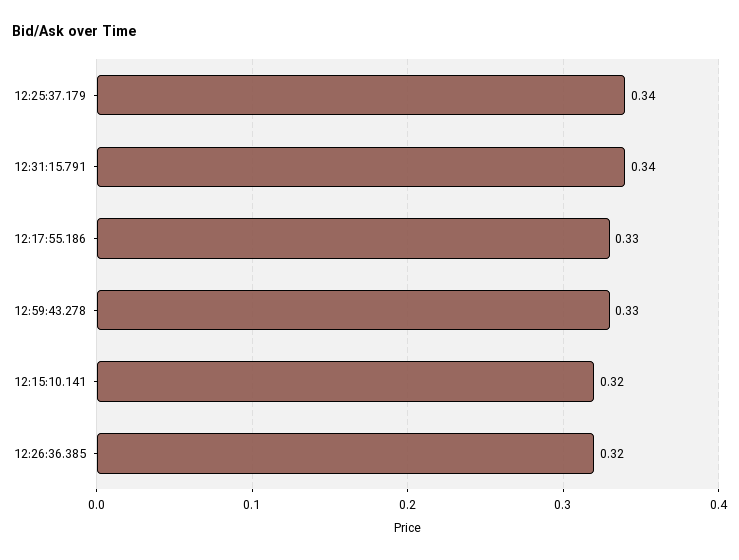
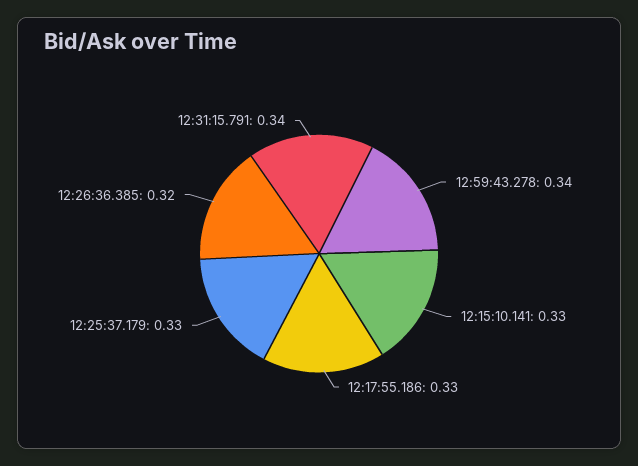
  {
-   "12:25:37.179": 0.34,
+   "12:25:37.179": 0.33,
    "12:31:15.791": 0.34,
    "12:17:55.186": 0.33,
-   "12:59:43.278": 0.33,
+   "12:59:43.278": 0.34,
-   "12:15:10.141": 0.32,
+   "12:15:10.141": 0.33,
    "12:26:36.385": 0.32
  }

